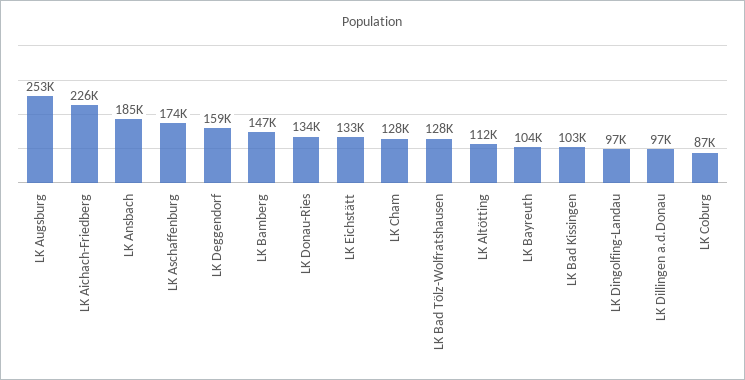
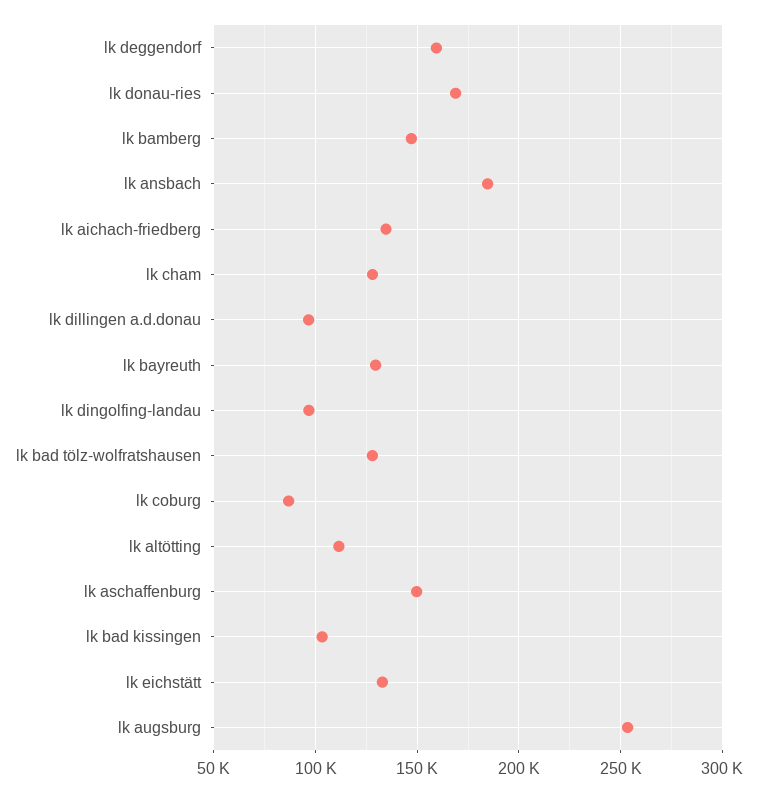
  {
    "LK Augsburg": 253000,
-   "LK Aichach-Friedberg": 226000,
+   "LK Aichach-Friedberg": 135000,
    "LK Ansbach": 185000,
-   "LK Aschaffenburg": 174000,
+   "LK Aschaffenburg": 150000,
    "LK Deggendorf": 159000,
    "LK Bamberg": 147000,
-   "LK Donau-Ries": 134000,
+   "LK Donau-Ries": 170000,
    "LK Eichstätt": 133000,
    "LK Cham": 128000,
    "LK Bad Tölz-Wolfratshausen": 128000,
    "LK Altötting": 112000,
-   "LK Bayreuth": 104000,
+   "LK Bayreuth": 130000,
    "LK Bad Kissingen": 103000,
    "LK Dingolfing-Landau": 97000,
    "LK Dillingen a.d.Donau": 97000,
    "LK Coburg": 87000
  }

